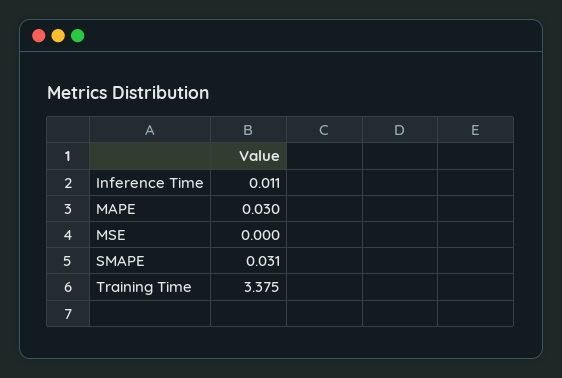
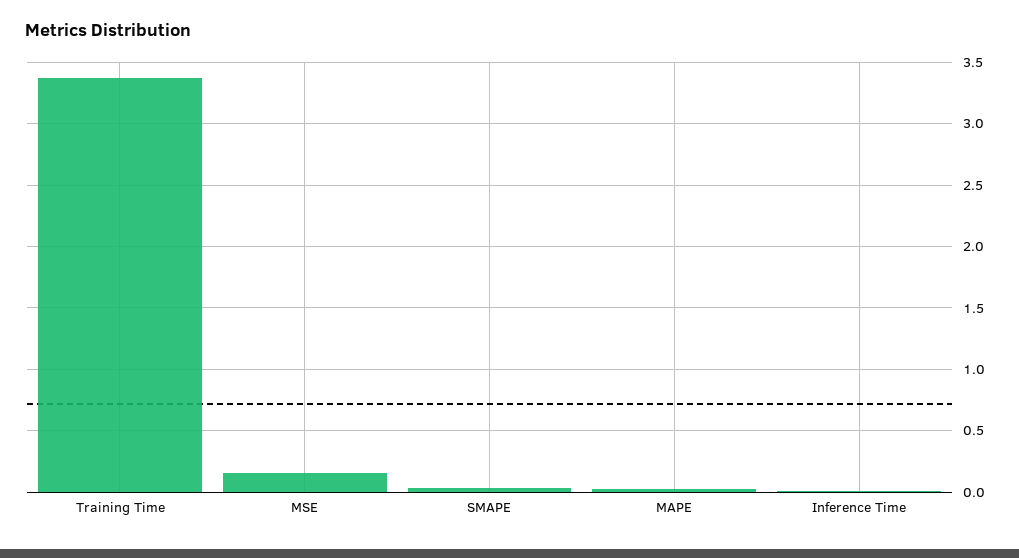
  {
    "Inference Time": 0.011,
    "MAPE": 0.03,
-   "MSE": 0,
+   "MSE": 0.15,
    "SMAPE": 0.031,
    "Training Time": 3.375
  }

